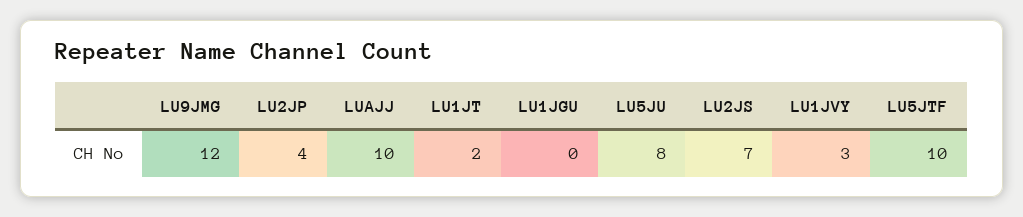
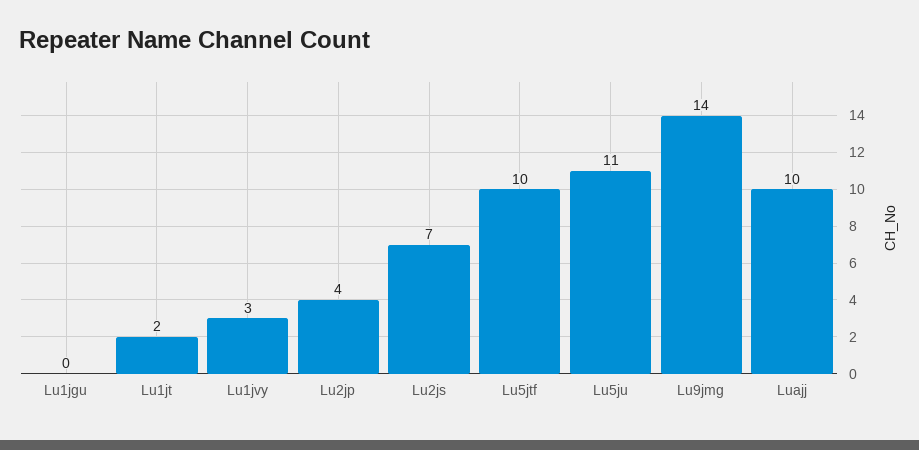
  {
-   "LU9JMG": 12,
+   "LU9JMG": 14,
    "LU2JP": 4,
    "LUAJJ": 10,
    "LU1JT": 2,
    "LU1JGU": 0,
-   "LU5JU": 8,
+   "LU5JU": 11,
    "LU2JS": 7,
    "LU1JVY": 3,
    "LU5JTF": 10
  }

